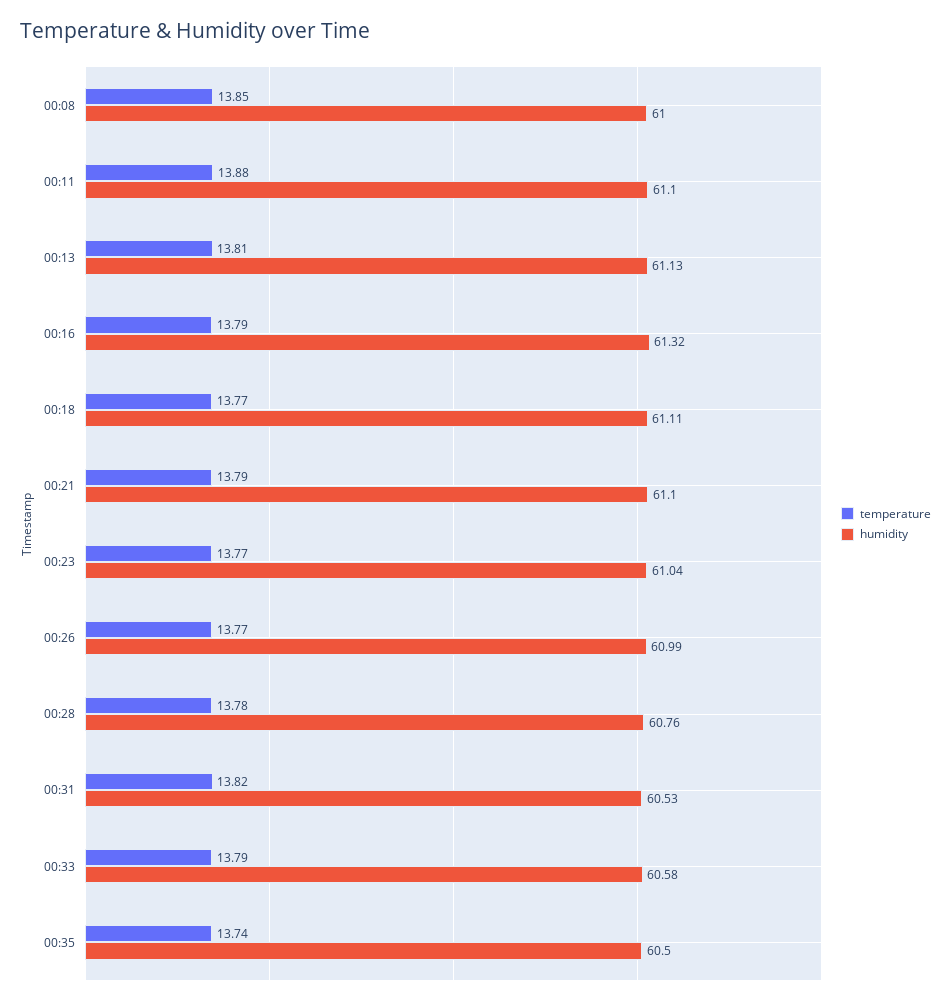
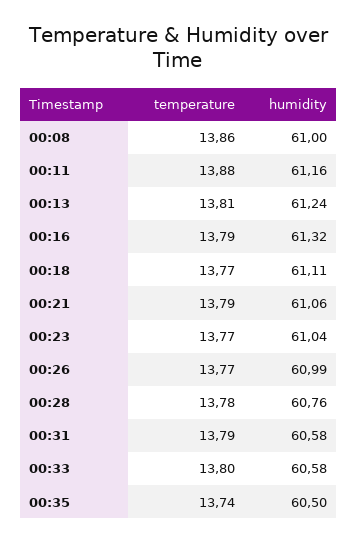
  {
    "temperature": {
-     "00:08": 13.85,
+     "00:08": 13.86,
      "00:11": 13.88,
      "00:13": 13.81,
      "00:16": 13.79,
      "00:18": 13.77,
      "00:21": 13.79,
      "00:23": 13.77,
      "00:26": 13.77,
      "00:28": 13.78,
-     "00:31": 13.82,
+     "00:31": 13.79,
-     "00:33": 13.79,
+     "00:33": 13.8,
      "00:35": 13.74
    },
    "humidity": {
      "00:08": 61,
-     "00:11": 61.1,
+     "00:11": 61.16,
-     "00:13": 61.13,
+     "00:13": 61.24,
      "00:16": 61.32,
      "00:18": 61.11,
-     "00:21": 61.1,
+     "00:21": 61.06,
      "00:23": 61.04,
      "00:26": 60.99,
      "00:28": 60.76,
-     "00:31": 60.53,
+     "00:31": 60.58,
      "00:33": 60.58,
      "00:35": 60.5
    }
  }

